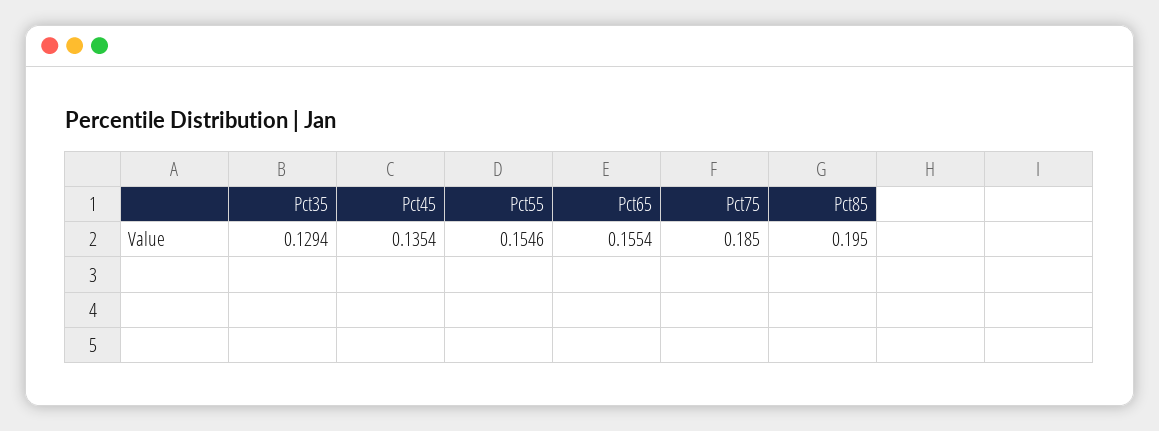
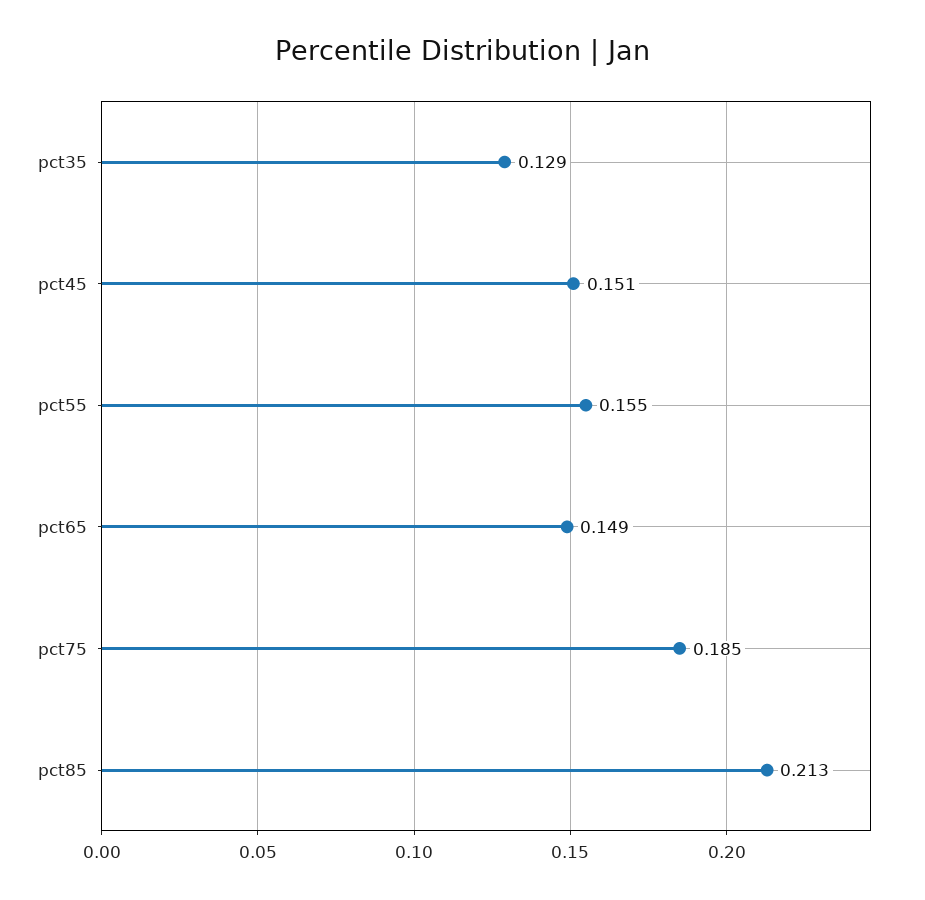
  {
    "Pct35": 0.1294,
-   "Pct45": 0.1354,
+   "Pct45": 0.151,
    "Pct55": 0.1546,
-   "Pct65": 0.1554,
+   "Pct65": 0.149,
    "Pct75": 0.185,
-   "Pct85": 0.195
+   "Pct85": 0.213
  }

